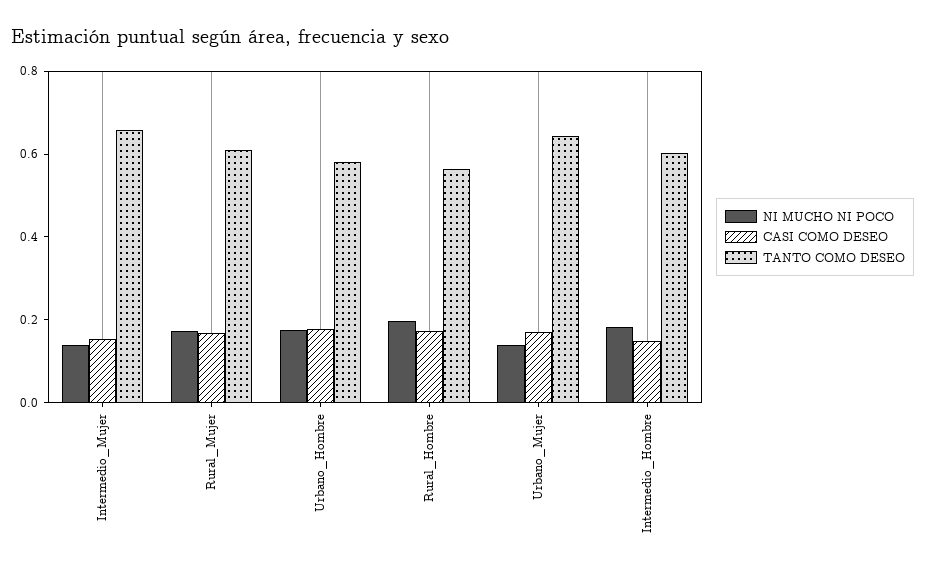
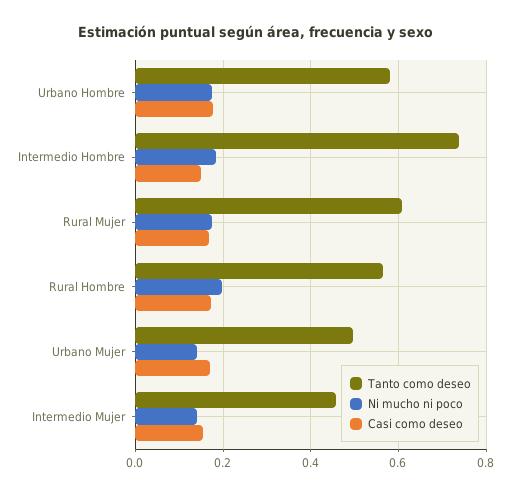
  {
    "NI MUCHO NI POCO": {
      "Intermedio_Mujer": 0.14,
      "Rural_Mujer": 0.18,
      "Urbano_Hombre": 0.18,
      "Rural_Hombre": 0.2,
      "Urbano_Mujer": 0.14,
      "Intermedio_Hombre": 0.18
    },
    "CASI COMO DESEO": {
      "Intermedio_Mujer": 0.16,
      "Rural_Mujer": 0.16,
      "Urbano_Hombre": 0.18,
      "Rural_Hombre": 0.18,
      "Urbano_Mujer": 0.18,
      "Intermedio_Hombre": 0.14
    },
    "TANTO COMO DESEO": {
-     "Intermedio_Mujer": 0.65,
+     "Intermedio_Mujer": 0.46,
      "Rural_Mujer": 0.6,
      "Urbano_Hombre": 0.58,
      "Rural_Hombre": 0.56,
-     "Urbano_Mujer": 0.65,
+     "Urbano_Mujer": 0.5,
-     "Intermedio_Hombre": 0.6
+     "Intermedio_Hombre": 0.74
    }
  }

